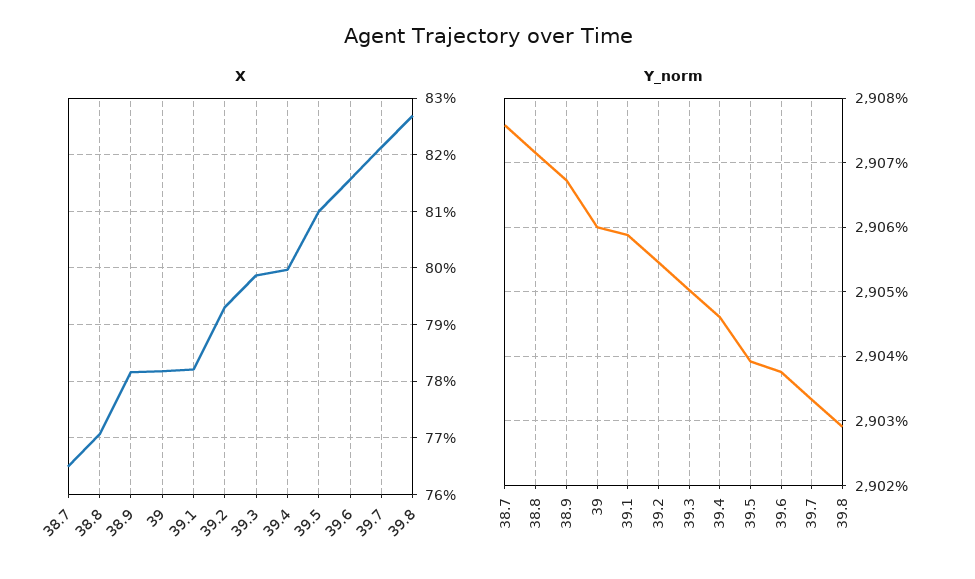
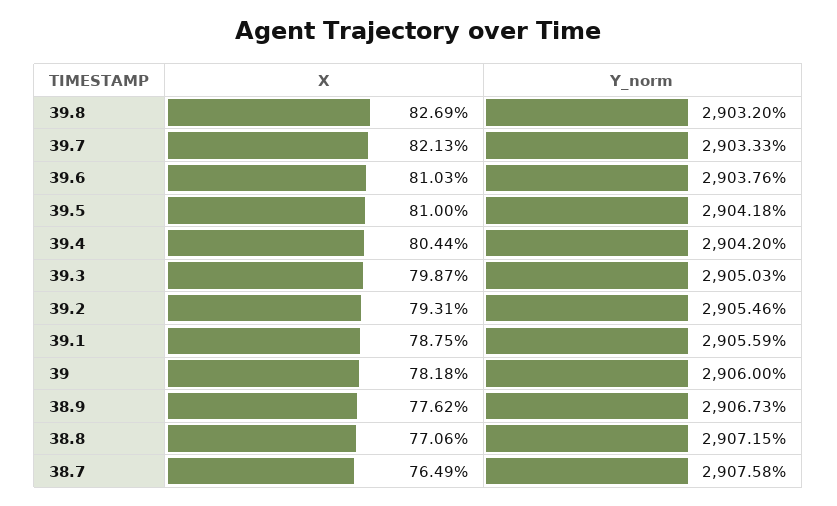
  {
    "X": {
      "38.7": 76.49,
      "38.8": 77.06,
-     "38.9": 78.2,
+     "38.9": 77.62,
      "39": 78.18,
-     "39.1": 78.2,
+     "39.1": 78.75,
      "39.2": 79.31,
      "39.3": 79.87,
-     "39.4": 80,
+     "39.4": 80.44,
      "39.5": 81,
-     "39.6": 81.6,
+     "39.6": 81.03,
      "39.7": 82.13,
      "39.8": 82.69
    },
    "Y_norm": {
      "38.7": 2907.58,
      "38.8": 2907.15,
      "38.9": 2906.73,
      "39": 2906,
-     "39.1": 2905.9,
+     "39.1": 2905.59,
      "39.2": 2905.46,
      "39.3": 2905.03,
-     "39.4": 2904.6,
+     "39.4": 2904.2,
-     "39.5": 2903.9,
+     "39.5": 2904.18,
      "39.6": 2903.76,
      "39.7": 2903.33,
-     "39.8": 2902.9
+     "39.8": 2903.2
    }
  }

